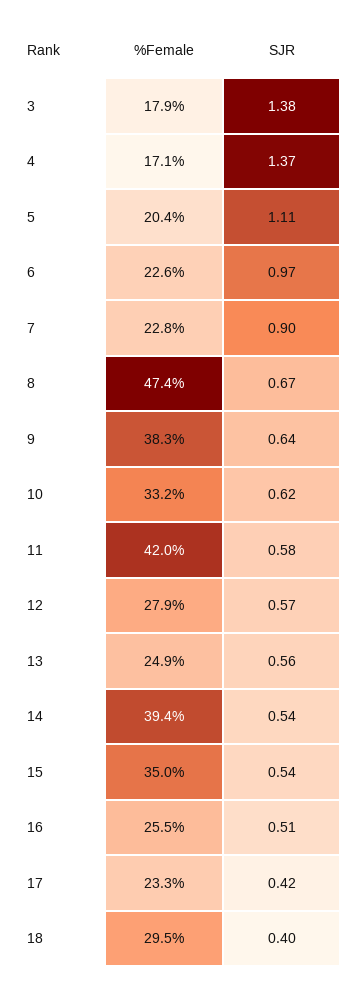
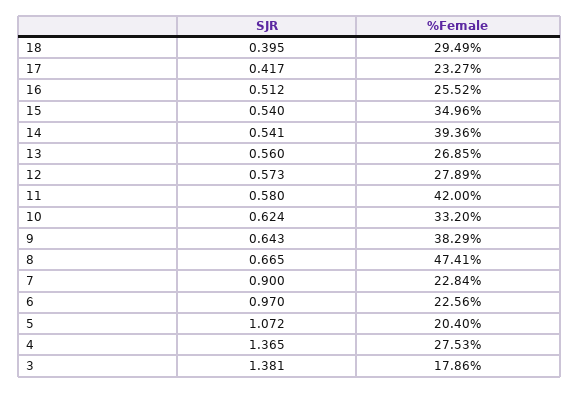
  {
    "%Female": {
      "3": 17.86,
-     "4": 17.1,
+     "4": 27.53,
      "5": 20.4,
      "6": 22.56,
      "7": 22.84,
      "8": 47.41,
      "9": 38.29,
      "10": 33.2,
      "11": 42,
      "12": 27.89,
-     "13": 24.9,
+     "13": 26.85,
      "14": 39.36,
      "15": 34.96,
      "16": 25.52,
      "17": 23.27,
      "18": 29.49
    },
    "SJR": {
      "3": 1.381,
      "4": 1.365,
-     "5": 1.11,
+     "5": 1.072,
      "6": 0.97,
      "7": 0.9,
      "8": 0.665,
      "9": 0.643,
      "10": 0.624,
      "11": 0.58,
      "12": 0.573,
      "13": 0.56,
      "14": 0.541,
      "15": 0.54,
      "16": 0.512,
      "17": 0.417,
      "18": 0.395
    }
  }

